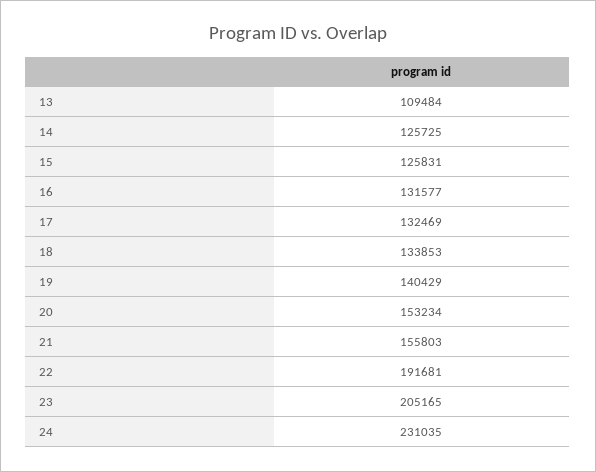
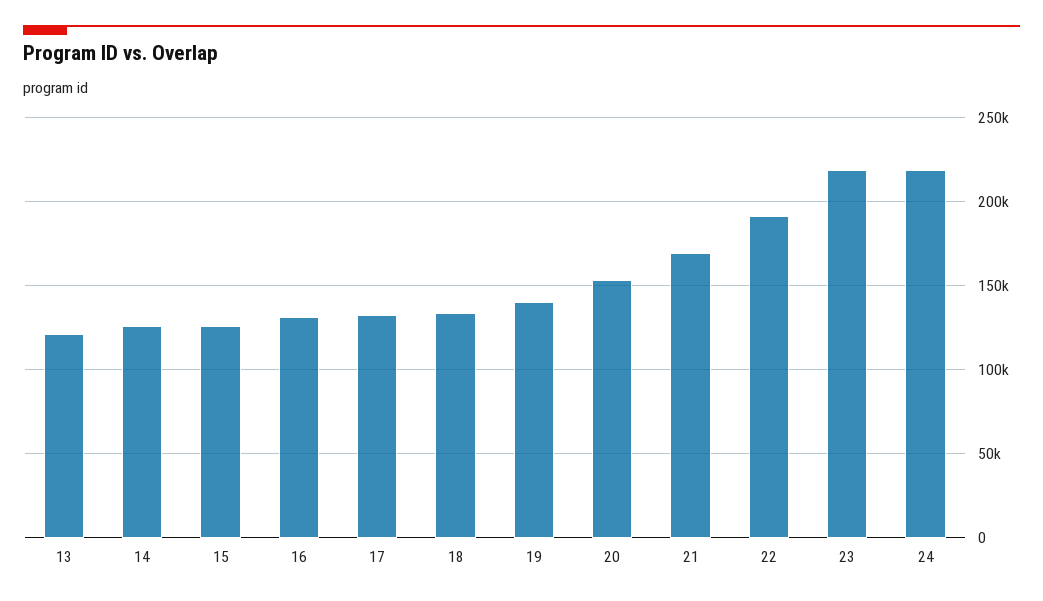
  {
-   "13": 109484,
+   "13": 120000,
    "14": 125725,
    "15": 125831,
    "16": 131577,
    "17": 132469,
    "18": 133853,
    "19": 140429,
    "20": 153234,
-   "21": 155803,
+   "21": 170000,
    "22": 191681,
-   "23": 205165,
+   "23": 220000,
-   "24": 231035
+   "24": 220000
  }

